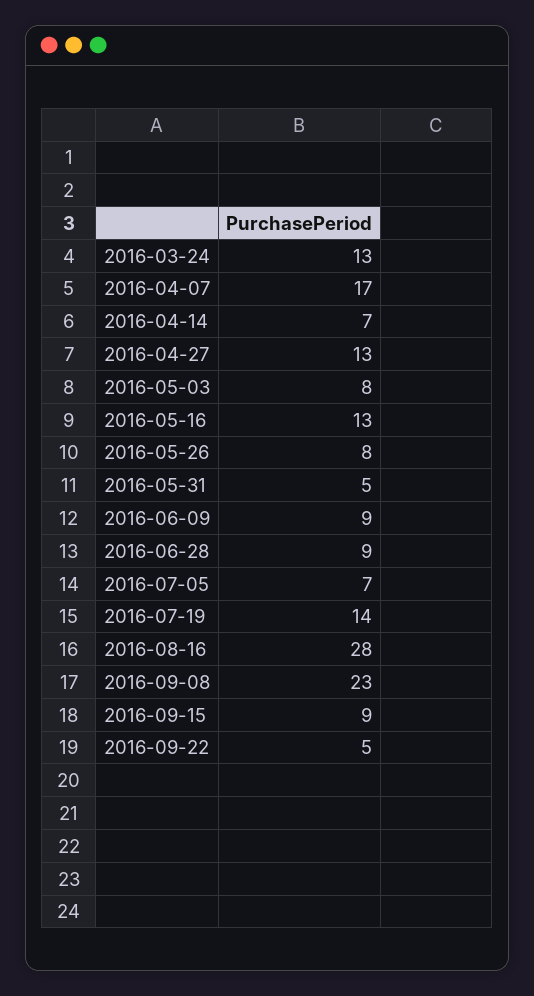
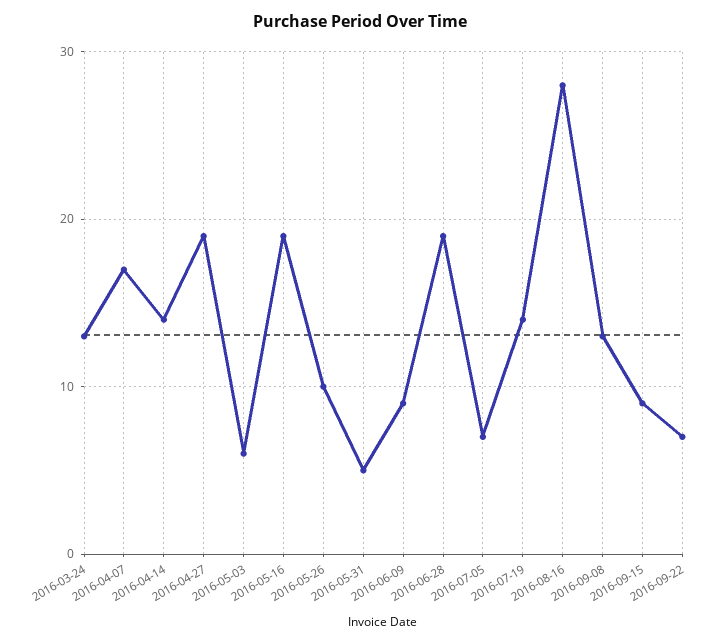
  {
    "2016-03-24": 13,
    "2016-04-07": 17,
-   "2016-04-14": 7,
+   "2016-04-14": 14,
-   "2016-04-27": 13,
+   "2016-04-27": 19,
-   "2016-05-03": 8,
+   "2016-05-03": 6,
-   "2016-05-16": 13,
+   "2016-05-16": 19,
-   "2016-05-26": 8,
+   "2016-05-26": 10,
    "2016-05-31": 5,
    "2016-06-09": 9,
-   "2016-06-28": 9,
+   "2016-06-28": 19,
    "2016-07-05": 7,
    "2016-07-19": 14,
    "2016-08-16": 28,
-   "2016-09-08": 23,
+   "2016-09-08": 13,
    "2016-09-15": 9,
-   "2016-09-22": 5
+   "2016-09-22": 7
  }

